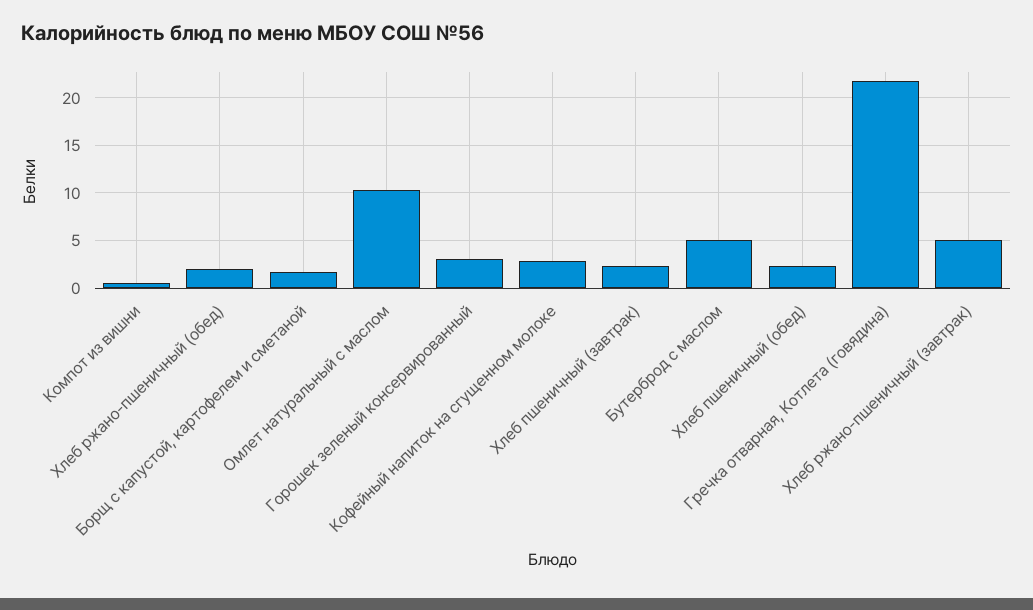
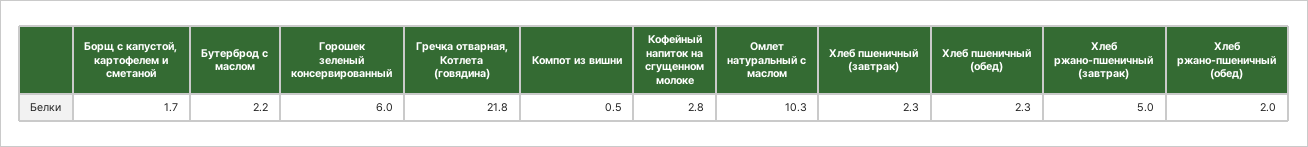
  {
    "Компот из вишни": 0.5,
    "Хлеб ржано-пшеничный (обед)": 2,
    "Борщ с капустой, картофелем и сметаной": 1.7,
    "Омлет натуральный с маслом": 10.3,
-   "Горошек зеленый консервированный": 3,
+   "Горошек зеленый консервированный": 6,
    "Кофейный напиток на сгущенном молоке": 2.8,
    "Хлеб пшеничный (завтрак)": 2.3,
-   "Бутерброд с маслом": 5,
+   "Бутерброд с маслом": 2.2,
    "Хлеб пшеничный (обед)": 2.3,
    "Гречка отварная, Котлета (говядина)": 21.8,
    "Хлеб ржано-пшеничный (завтрак)": 5
  }

